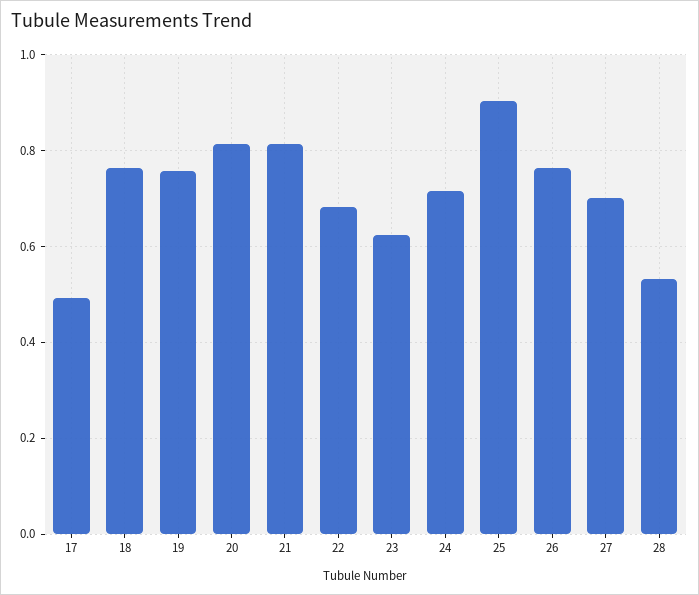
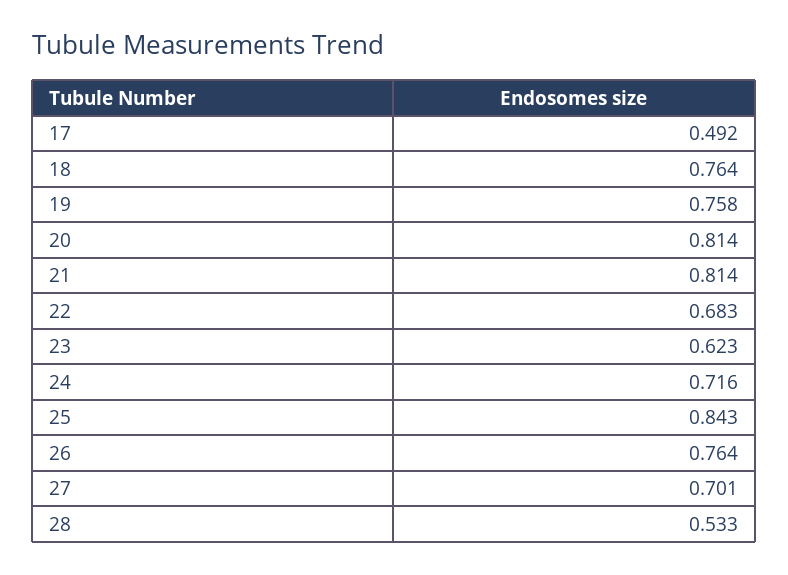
  {
    "17": 0.492,
    "18": 0.764,
    "19": 0.758,
    "20": 0.814,
    "21": 0.814,
    "22": 0.683,
    "23": 0.623,
    "24": 0.716,
-   "25": 0.9,
+   "25": 0.843,
    "26": 0.764,
    "27": 0.701,
    "28": 0.533
  }

